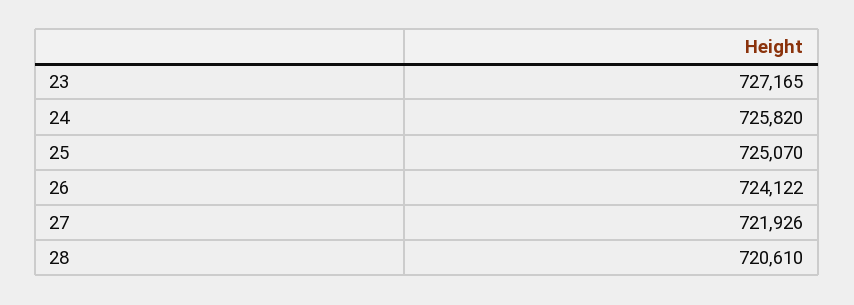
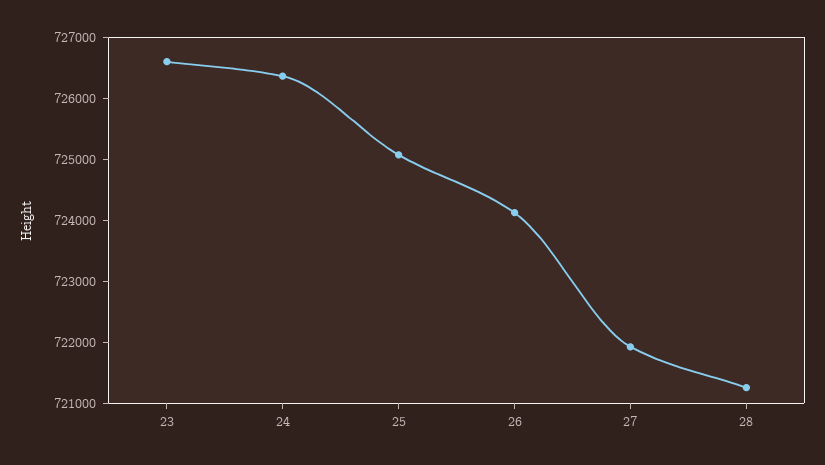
  {
-   "23": 727165,
+   "23": 726600,
-   "24": 725820,
+   "24": 726400,
    "25": 725070,
    "26": 724122,
    "27": 721926,
-   "28": 720610
+   "28": 721200
  }

